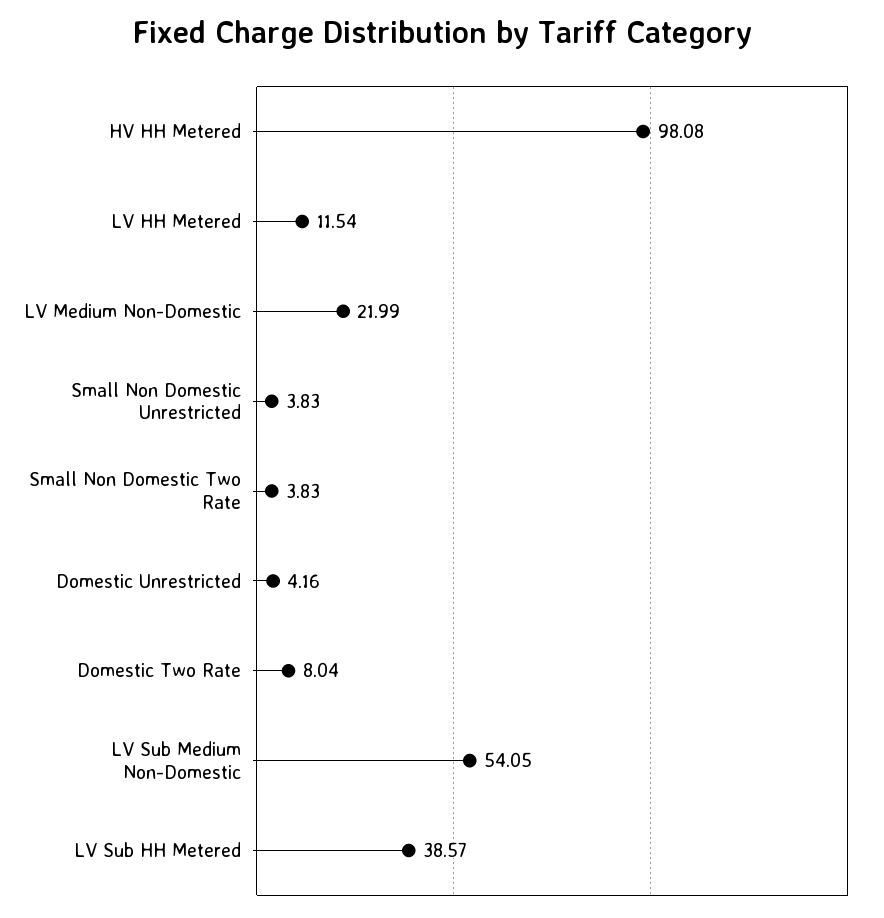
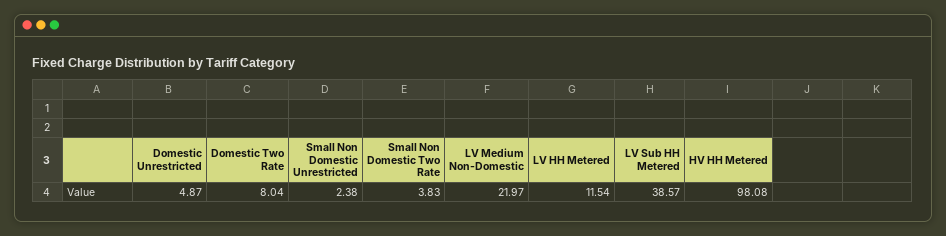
  {
    "HV HH Metered": 98.08,
    "LV HH Metered": 11.54,
-   "LV Medium Non-Domestic": 21.99,
+   "LV Medium Non-Domestic": 21.97,
-   "Small Non Domestic Unrestricted": 3.83,
+   "Small Non Domestic Unrestricted": 2.38,
    "Small Non Domestic Two Rate": 3.83,
-   "Domestic Unrestricted": 4.16,
+   "Domestic Unrestricted": 4.87,
    "Domestic Two Rate": 8.04,
-   "LV Sub Medium Non-Domestic": 54.05,
    "LV Sub HH Metered": 38.57
  }

